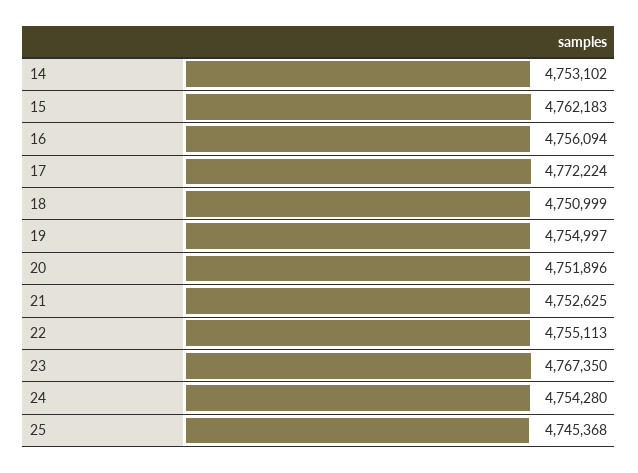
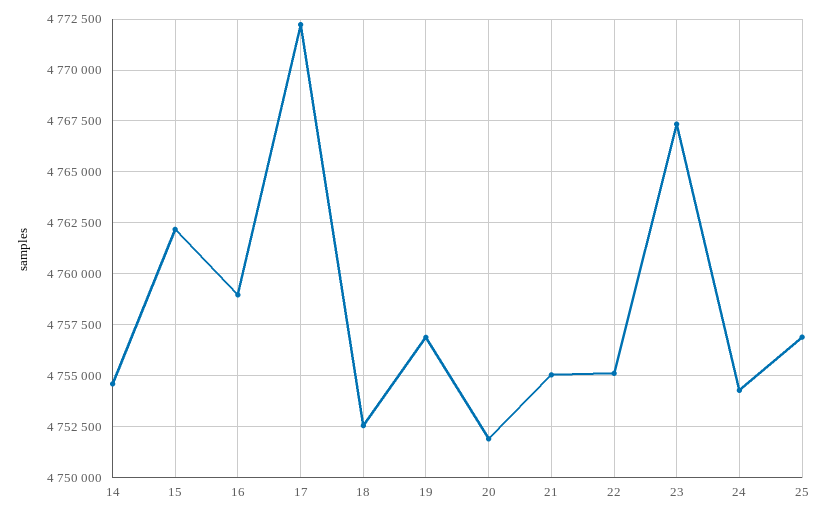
  {
-   "14": 4753102,
+   "14": 4754500,
    "15": 4762183,
-   "16": 4756094,
+   "16": 4759000,
    "17": 4772224,
-   "18": 4750999,
+   "18": 4752500,
-   "19": 4754997,
+   "19": 4757000,
    "20": 4751896,
-   "21": 4752625,
+   "21": 4755000,
    "22": 4755113,
    "23": 4767350,
    "24": 4754280,
-   "25": 4745368
+   "25": 4757000
  }

